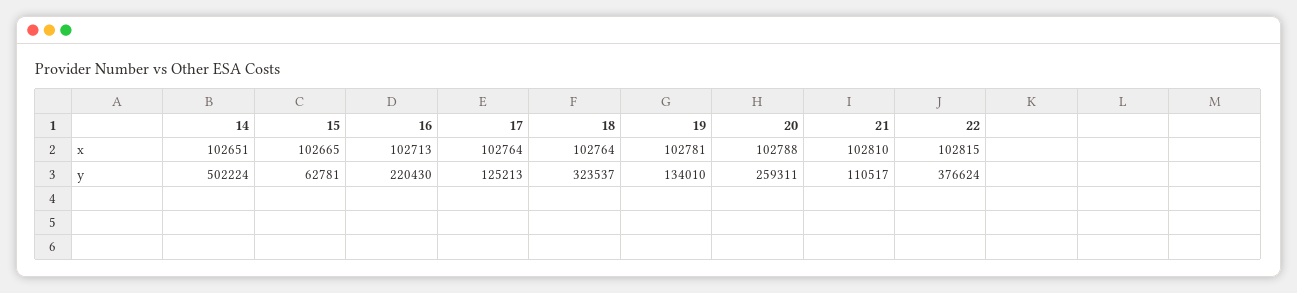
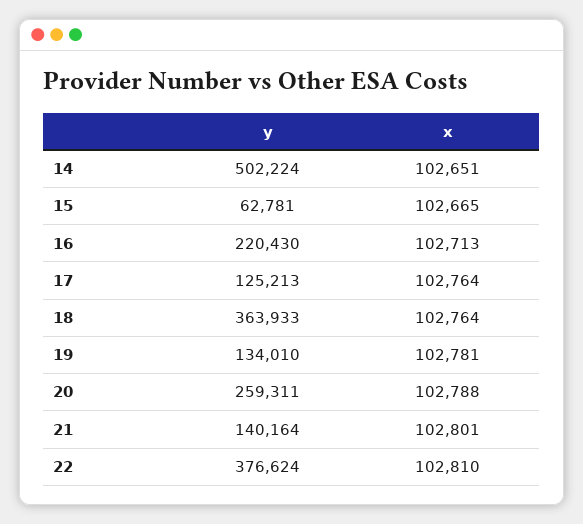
  {
    "14": {
      "x": 102651,
      "y": 502224
    },
    "15": {
      "x": 102665,
      "y": 62781
    },
    "16": {
      "x": 102713,
      "y": 220430
    },
    "17": {
      "x": 102764,
      "y": 125213
    },
    "18": {
      "x": 102764,
-     "y": 323537
+     "y": 363933
    },
    "19": {
      "x": 102781,
      "y": 134010
    },
    "20": {
      "x": 102788,
      "y": 259311
    },
    "21": {
-     "x": 102810,
+     "x": 102801,
-     "y": 110517
+     "y": 140164
    },
    "22": {
-     "x": 102815,
+     "x": 102810,
      "y": 376624
    }
  }

